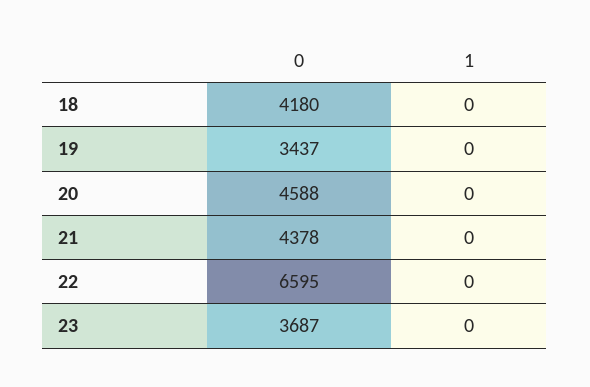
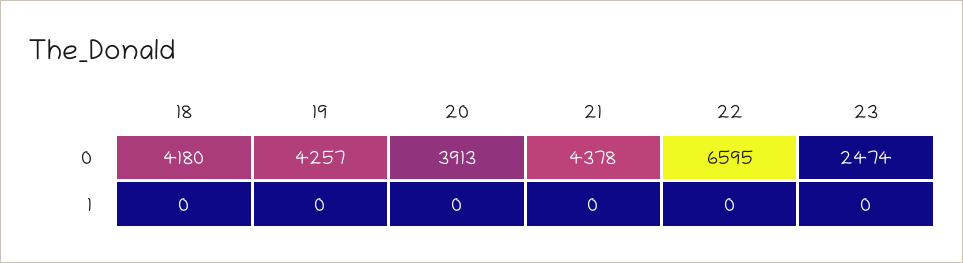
  {
    "0": {
      "18": 4180,
-     "19": 3437,
+     "19": 4257,
-     "20": 4588,
+     "20": 3913,
      "21": 4378,
      "22": 6595,
-     "23": 3687
+     "23": 2474
    },
    "1": {
      "18": 0,
      "19": 0,
      "20": 0,
      "21": 0,
      "22": 0,
      "23": 0
    }
  }

